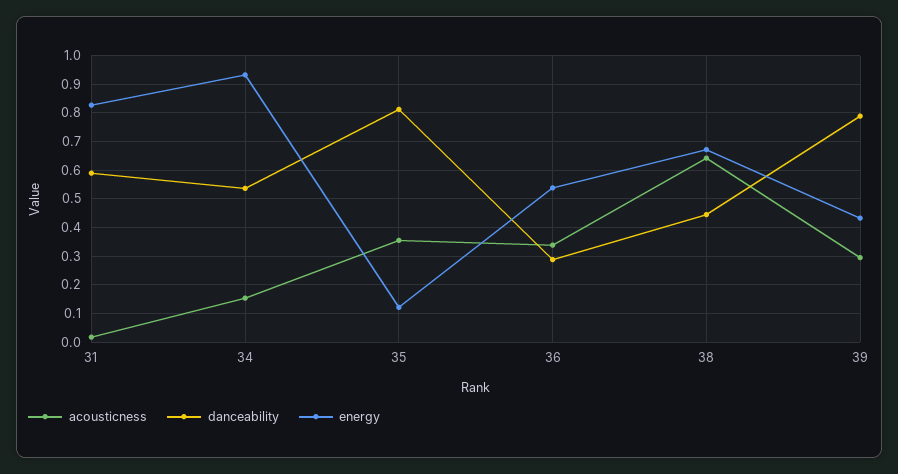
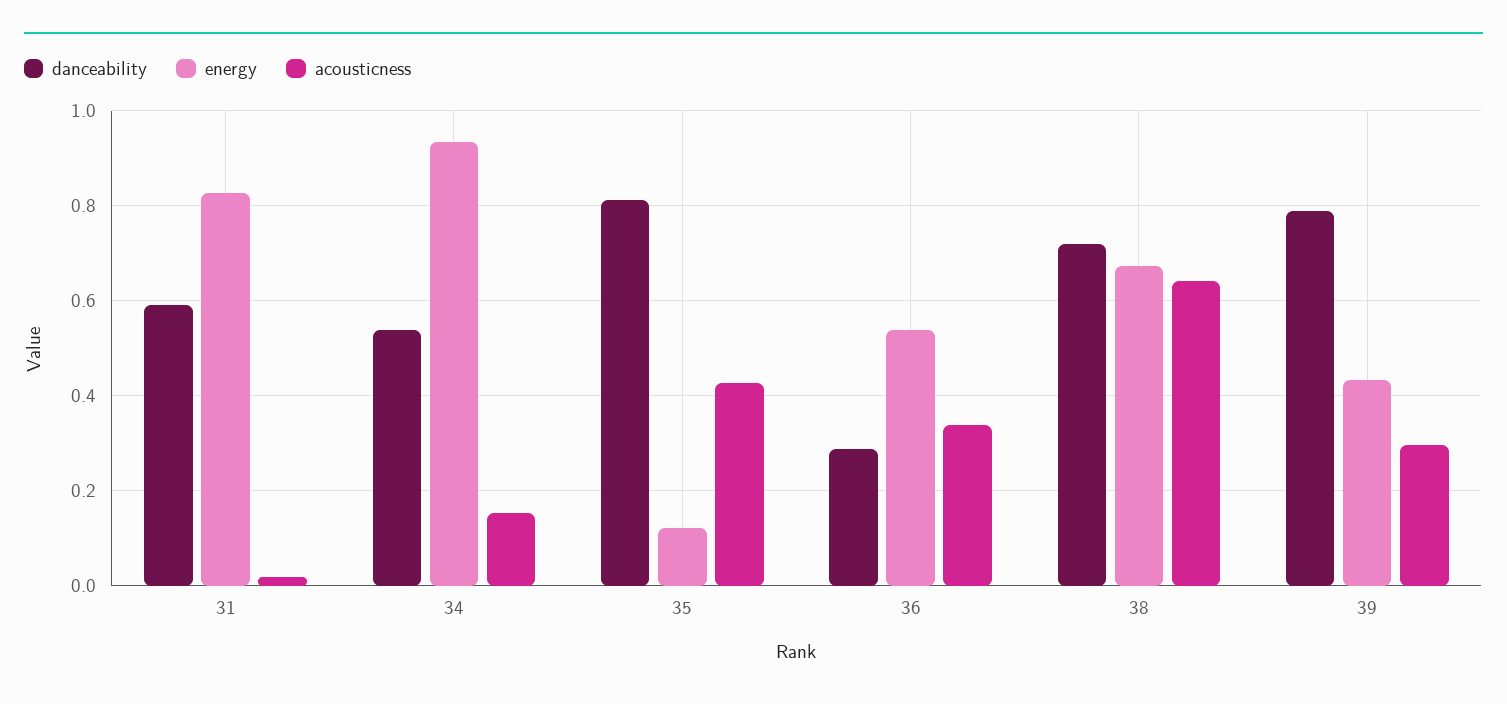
  {
    "acousticness": {
      "31": 0.02,
      "34": 0.16,
-     "35": 0.35,
+     "35": 0.42,
      "36": 0.34,
      "38": 0.64,
      "39": 0.3
    },
    "danceability": {
      "31": 0.58,
      "34": 0.54,
      "35": 0.82,
      "36": 0.28,
-     "38": 0.45,
+     "38": 0.72,
      "39": 0.78
    },
    "energy": {
      "31": 0.82,
      "34": 0.94,
      "35": 0.12,
      "36": 0.54,
      "38": 0.68,
      "39": 0.44
    }
  }

